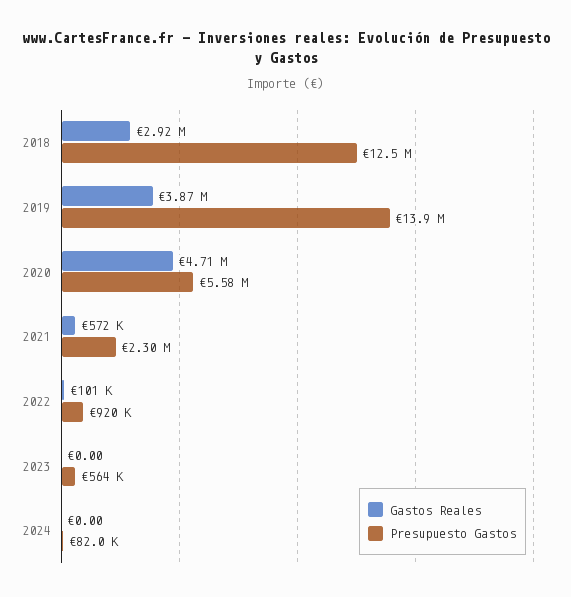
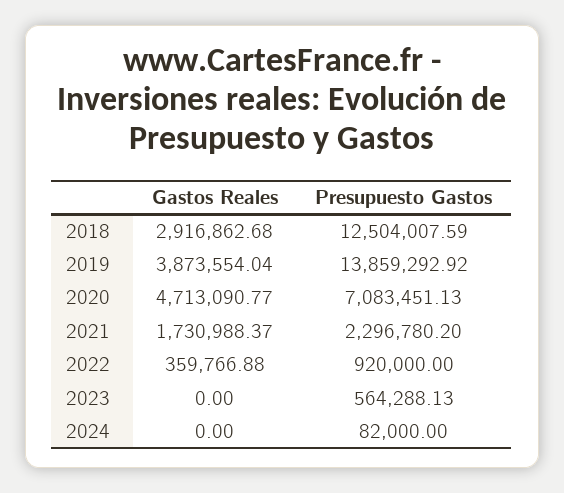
  {
    "Gastos Reales": {
      "2018": 2916862.68,
      "2019": 3873554.04,
      "2020": 4713090.77,
-     "2021": 572000,
+     "2021": 1730988.37,
-     "2022": 101000,
+     "2022": 359766.88,
      "2023": 0,
      "2024": 0
    },
    "Presupuesto Gastos": {
      "2018": 12504007.59,
      "2019": 13859292.92,
-     "2020": 5580000,
+     "2020": 7083451.13,
      "2021": 2296780.2,
      "2022": 920000,
      "2023": 564288.13,
      "2024": 82000
    }
  }

